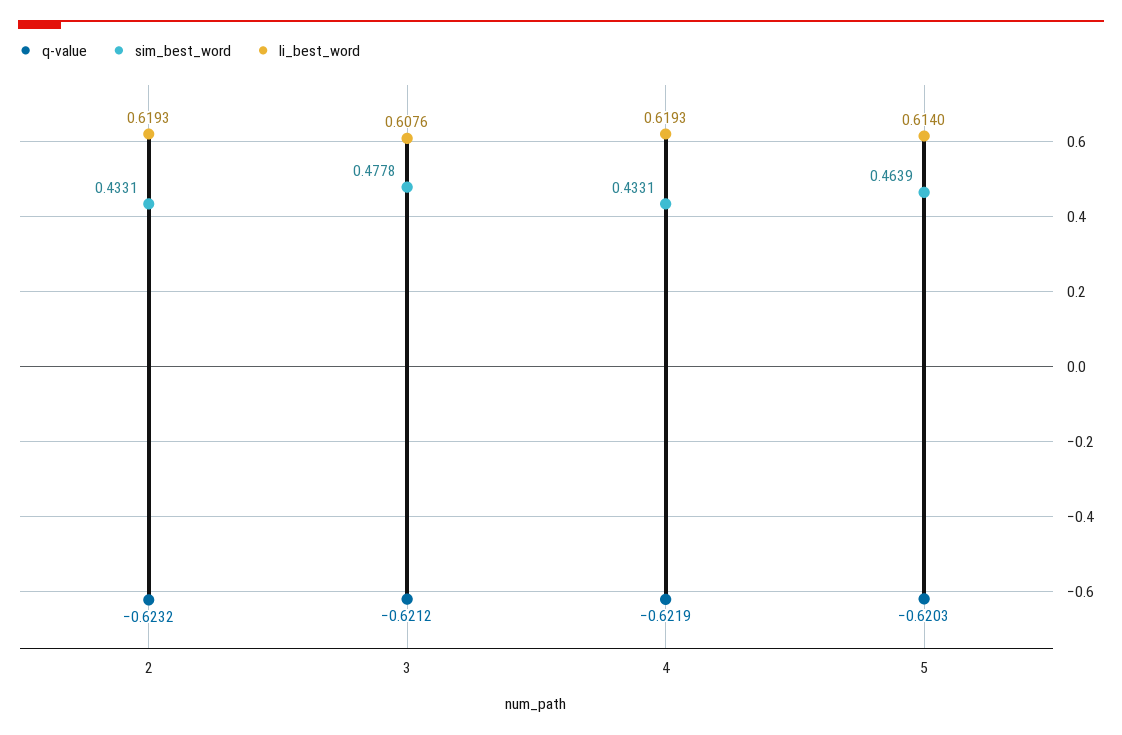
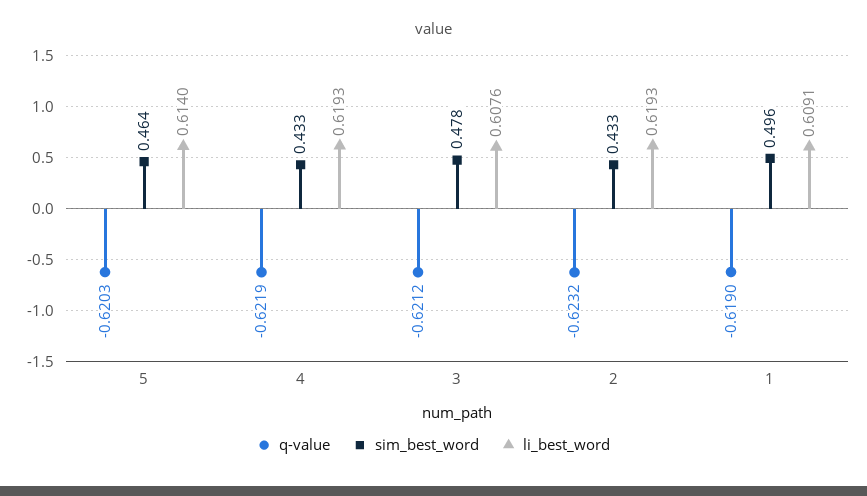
  {
    "q-value": {
      "2": -0.6232,
      "3": -0.6212,
      "4": -0.6219,
-     "5": -0.6203
+     "5": -0.6203,
+     "1": -0.619
    },
    "sim_best_word": {
      "2": 0.4331,
      "3": 0.4778,
      "4": 0.4331,
-     "5": 0.4639
+     "5": 0.4639,
+     "1": 0.496
    },
    "li_best_word": {
      "2": 0.6193,
      "3": 0.6076,
      "4": 0.6193,
-     "5": 0.614
+     "5": 0.614,
+     "1": 0.6091
    }
  }

